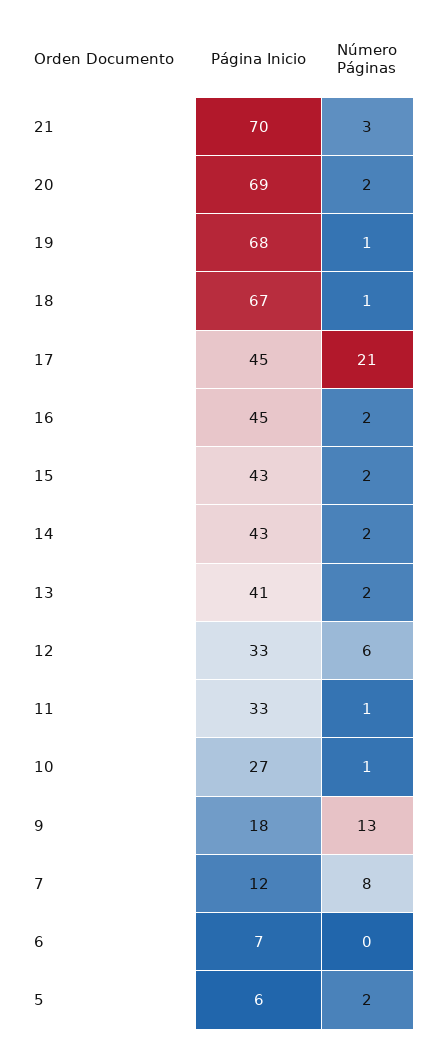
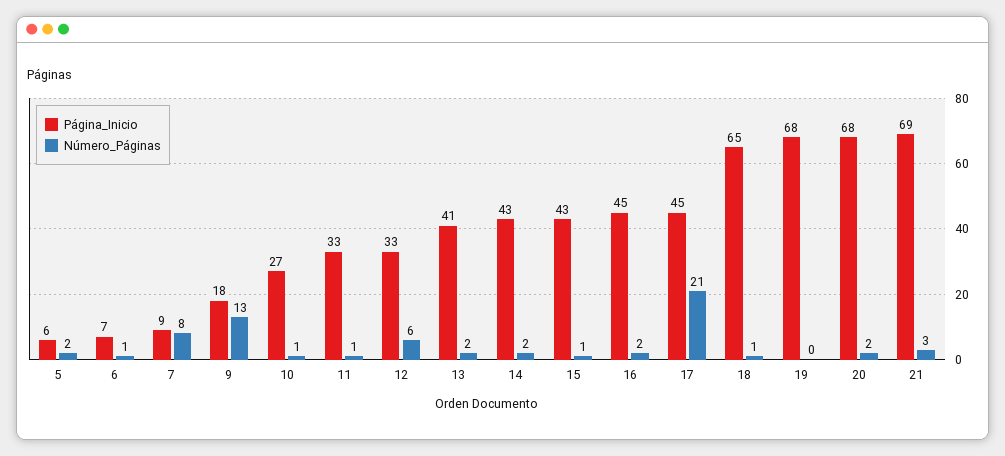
  {
    "Página Inicio": {
-     "21": 70,
+     "21": 69,
-     "20": 69,
+     "20": 68,
      "19": 68,
-     "18": 67,
+     "18": 65,
      "17": 45,
      "16": 45,
      "15": 43,
      "14": 43,
      "13": 41,
      "12": 33,
      "11": 33,
      "10": 27,
      "9": 18,
-     "7": 12,
+     "7": 9,
      "6": 7,
      "5": 6
    },
    "Número Páginas": {
      "21": 3,
      "20": 2,
-     "19": 1,
+     "19": 0,
      "18": 1,
      "17": 21,
      "16": 2,
-     "15": 2,
+     "15": 1,
      "14": 2,
      "13": 2,
      "12": 6,
      "11": 1,
      "10": 1,
      "9": 13,
      "7": 8,
-     "6": 0,
+     "6": 1,
      "5": 2
    }
  }

